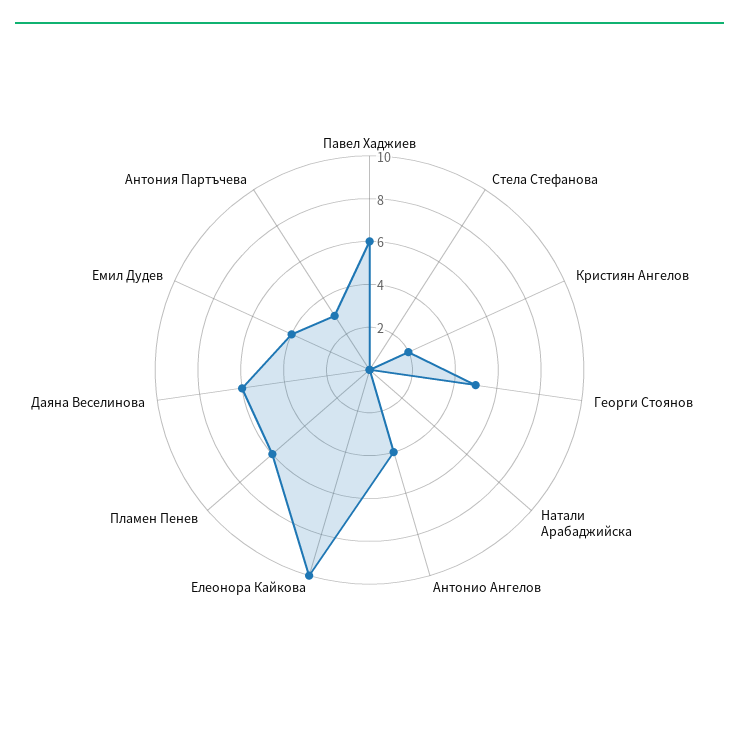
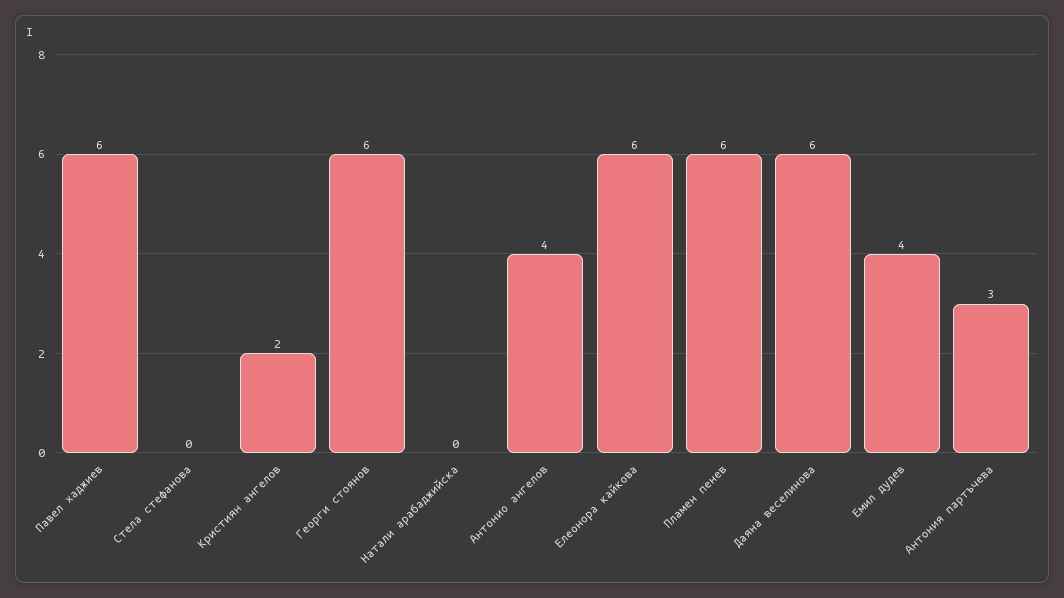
  {
    "Павел Хаджиев": 6,
    "Стела Стефанова": 0,
    "Кристиян Ангелов": 2,
-   "Георги Стоянов": 5,
+   "Георги Стоянов": 6,
    "Натали Арабаджийска": 0,
    "Антонио Ангелов": 4,
-   "Елеонора Кайкова": 10,
+   "Елеонора Кайкова": 6,
    "Пламен Пенев": 6,
    "Даяна Веселинова": 6,
    "Емил Дудев": 4,
    "Антония Партъчева": 3
  }

